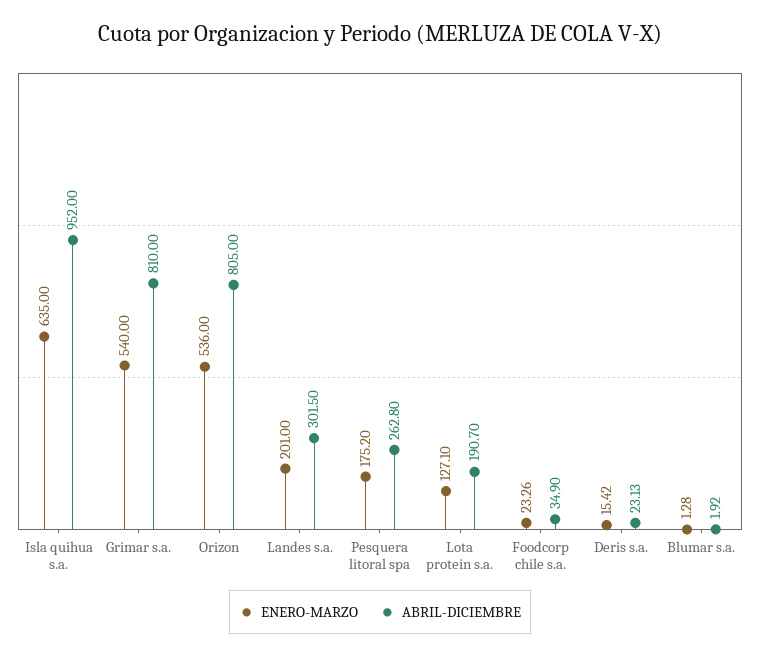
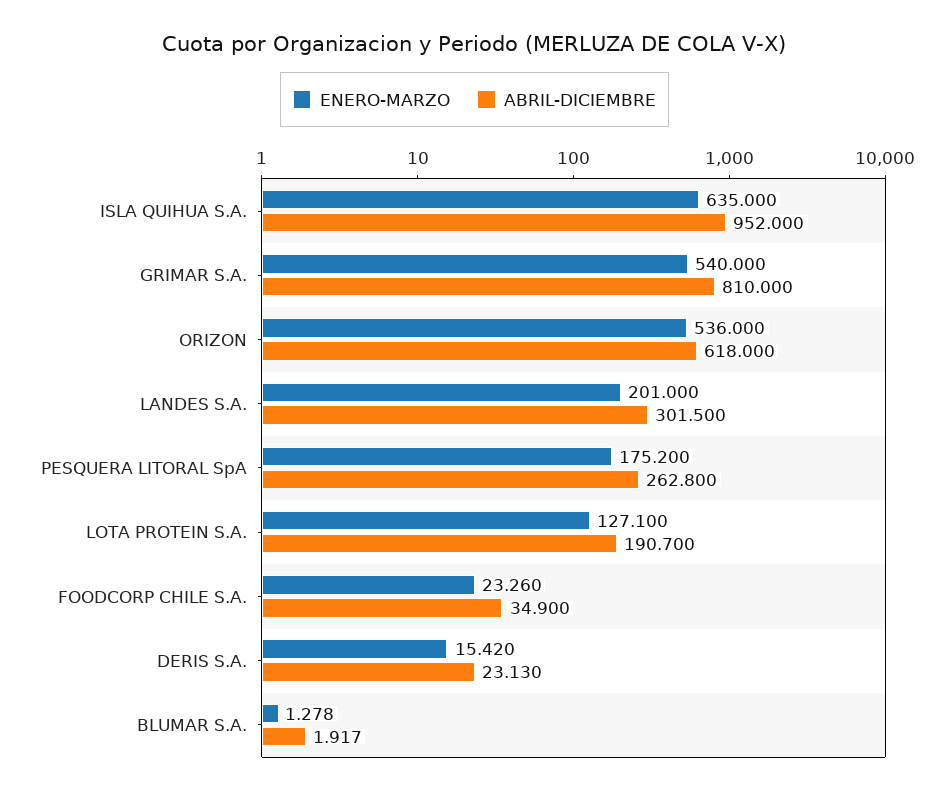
  {
    "ENERO-MARZO": {
      "Isla quihua s.a.": 635,
      "Grimar s.a.": 540,
      "Orizon": 536,
      "Landes s.a.": 201,
      "Pesquera litoral spa": 175.2,
      "Lota protein s.a.": 127.1,
      "Foodcorp chile s.a.": 23.26,
      "Deris s.a.": 15.42,
      "Blumar s.a.": 1.278
    },
    "ABRIL-DICIEMBRE": {
      "Isla quihua s.a.": 952,
      "Grimar s.a.": 810,
-     "Orizon": 805,
+     "Orizon": 618,
      "Landes s.a.": 301.5,
      "Pesquera litoral spa": 262.8,
      "Lota protein s.a.": 190.7,
      "Foodcorp chile s.a.": 34.9,
      "Deris s.a.": 23.13,
      "Blumar s.a.": 1.917
    }
  }

